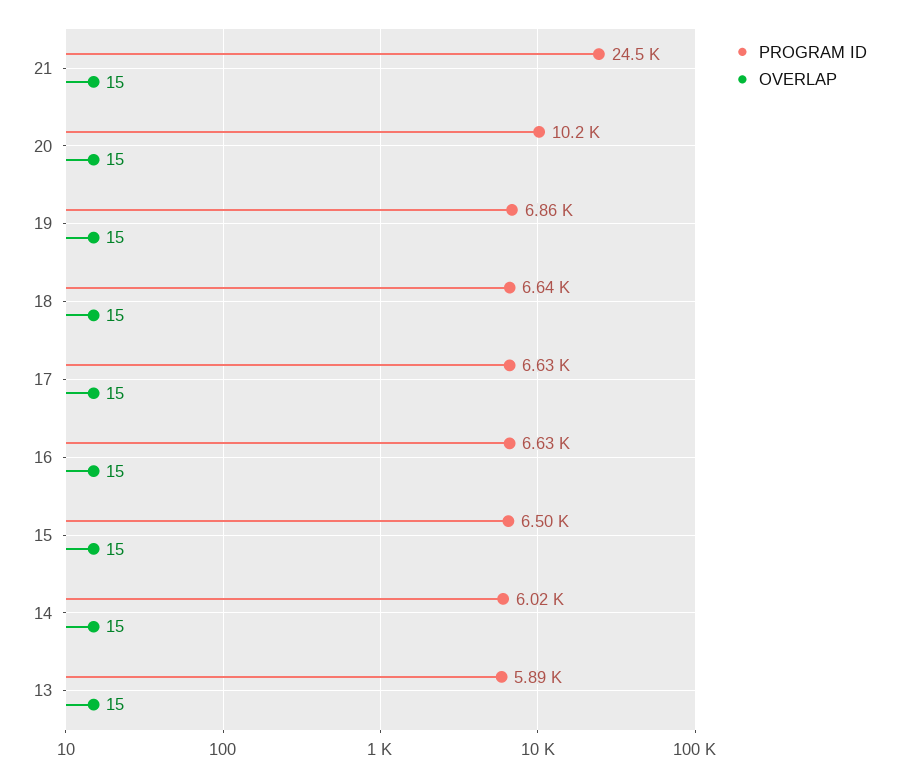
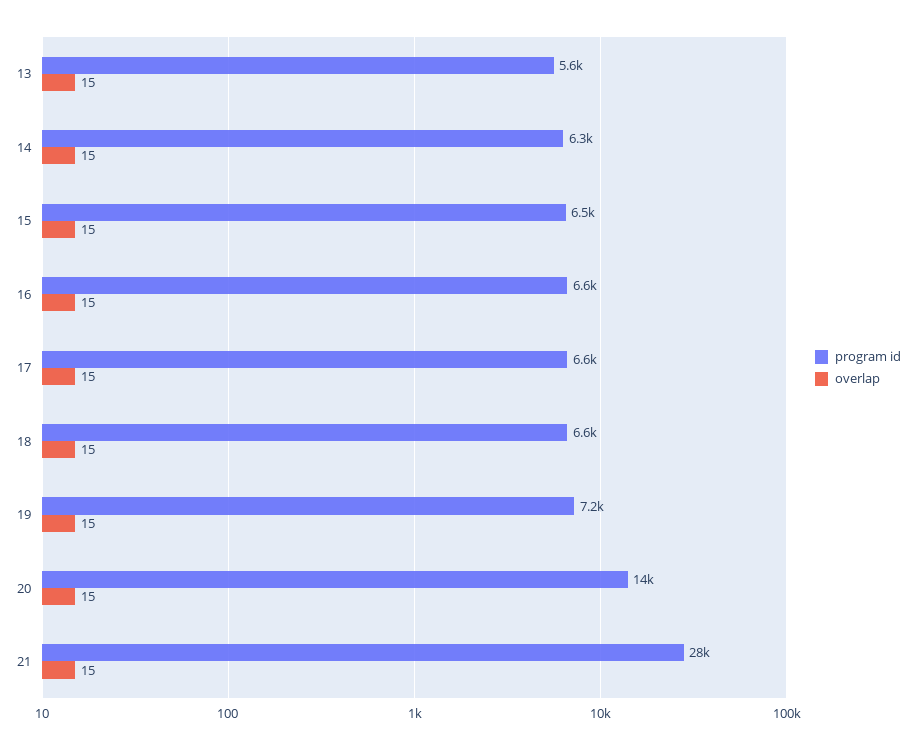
  {
    "PROGRAM ID": {
-     "21": 24500,
+     "21": 28000,
-     "20": 10200,
+     "20": 14000,
-     "19": 6860,
+     "19": 7200,
      "18": 6640,
      "17": 6630,
      "16": 6630,
      "15": 6500,
-     "14": 6020,
+     "14": 6300,
-     "13": 5890
+     "13": 5600
    },
    "OVERLAP": {
      "21": 15,
      "20": 15,
      "19": 15,
      "18": 15,
      "17": 15,
      "16": 15,
      "15": 15,
      "14": 15,
      "13": 15
    }
  }

